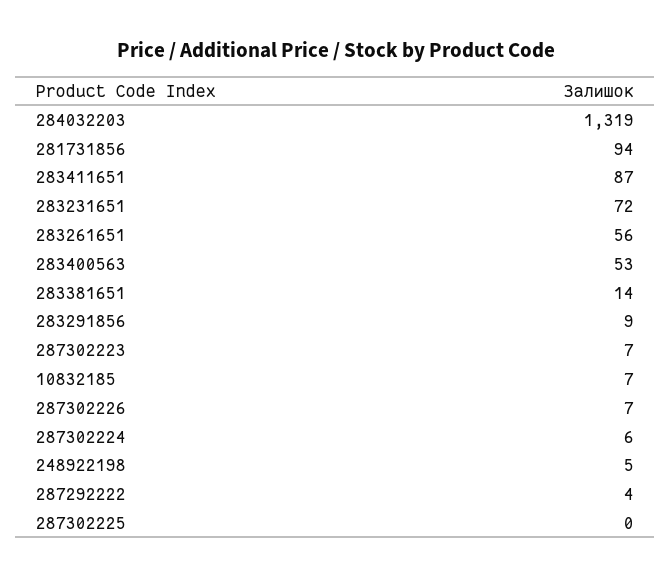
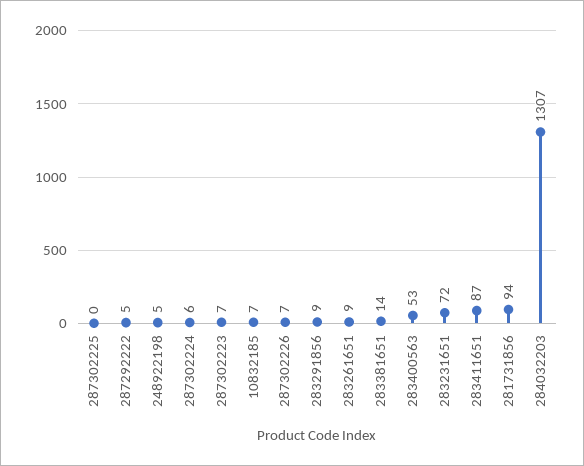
  {
-   "284032203": 1319,
+   "284032203": 1307,
    "281731856": 94,
    "283411651": 87,
    "283231651": 72,
-   "283261651": 56,
+   "283261651": 9,
    "283400563": 53,
    "283381651": 14,
    "283291856": 9,
    "287302223": 7,
    "10832185": 7,
    "287302226": 7,
    "287302224": 6,
    "248922198": 5,
-   "287292222": 4,
+   "287292222": 5,
    "287302225": 0
  }

